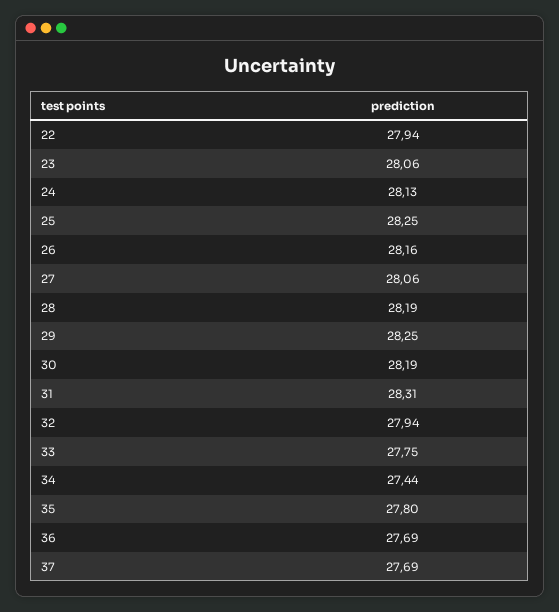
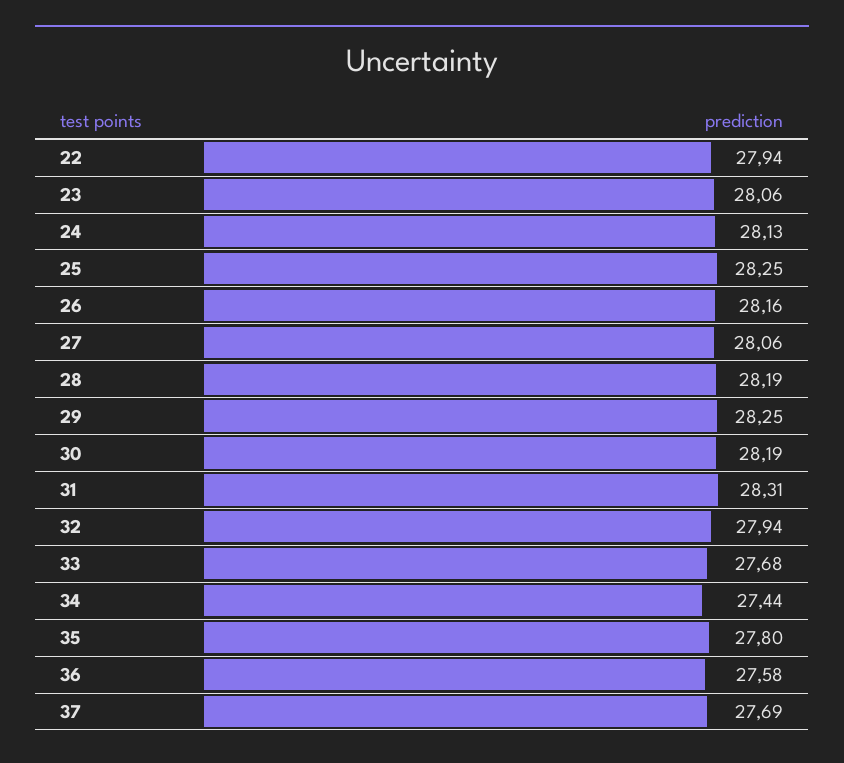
  {
    "22": 27.94,
    "23": 28.06,
    "24": 28.13,
    "25": 28.25,
    "26": 28.16,
    "27": 28.06,
    "28": 28.19,
    "29": 28.25,
    "30": 28.19,
    "31": 28.31,
    "32": 27.94,
-   "33": 27.75,
+   "33": 27.68,
    "34": 27.44,
    "35": 27.8,
-   "36": 27.69,
+   "36": 27.58,
    "37": 27.69
  }

